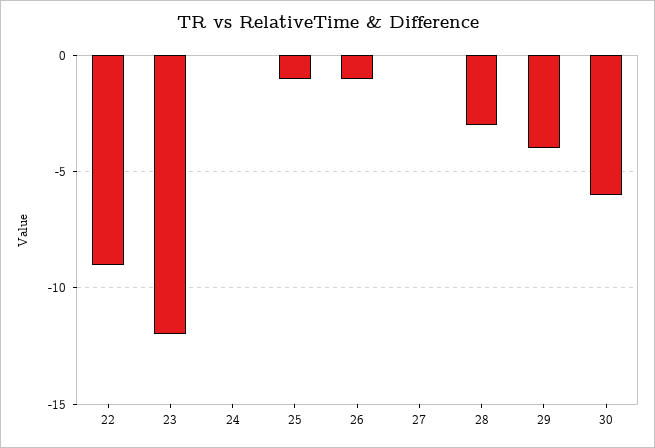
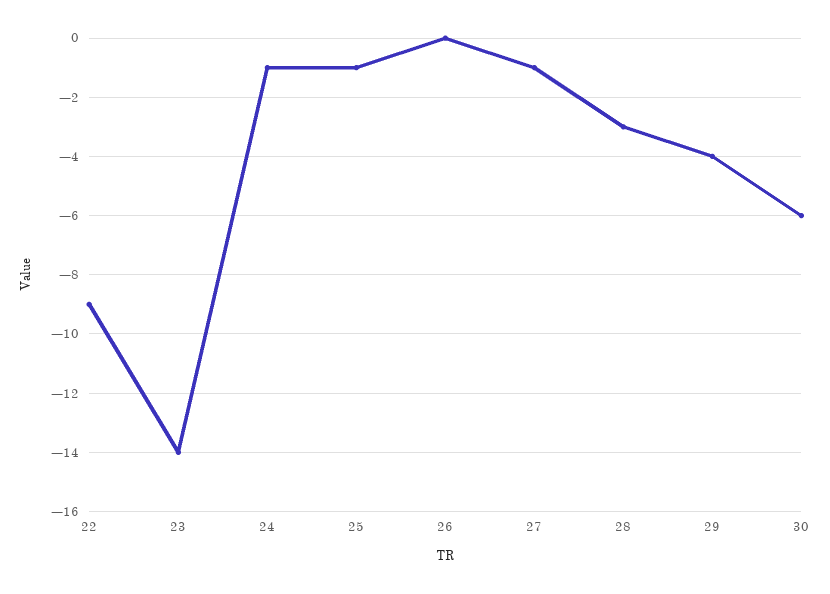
  {
    "22": -9,
-   "23": -12,
+   "23": -14,
-   "24": 0,
+   "24": -1,
    "25": -1,
-   "26": -1,
+   "26": 0,
-   "27": 0,
+   "27": -1,
    "28": -3,
    "29": -4,
    "30": -6
  }

